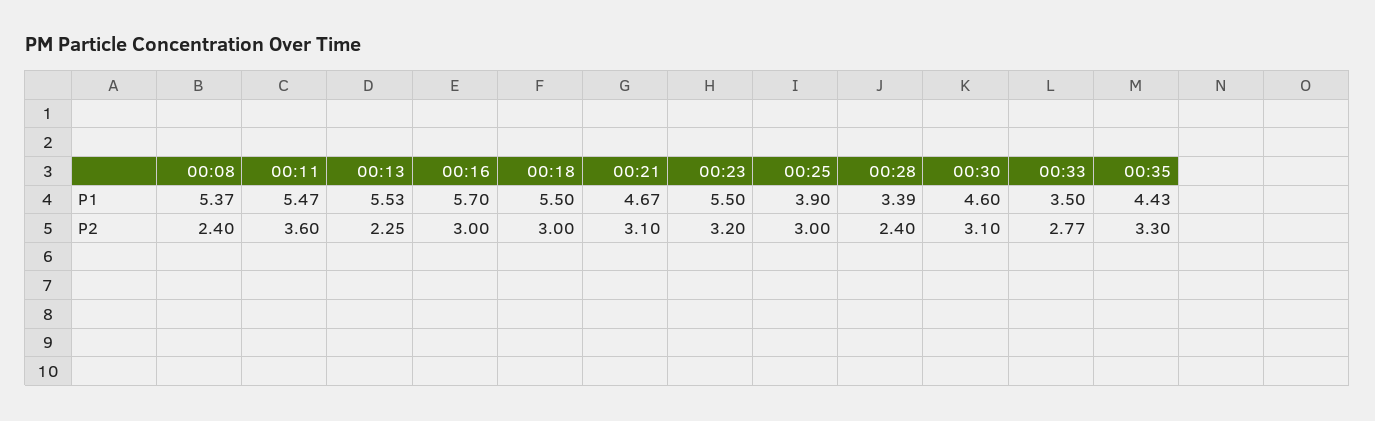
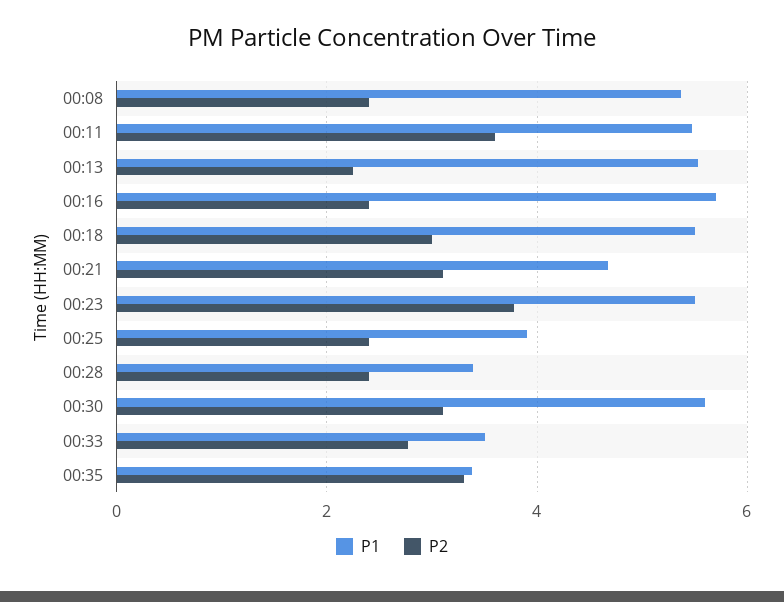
  {
    "P1": {
      "00:08": 5.37,
      "00:11": 5.47,
      "00:13": 5.53,
      "00:16": 5.7,
      "00:18": 5.5,
      "00:21": 4.67,
      "00:23": 5.5,
      "00:25": 3.9,
      "00:28": 3.39,
-     "00:30": 4.6,
+     "00:30": 5.6,
      "00:33": 3.5,
-     "00:35": 4.43
+     "00:35": 3.4
    },
    "P2": {
      "00:08": 2.4,
      "00:11": 3.6,
      "00:13": 2.25,
-     "00:16": 3,
+     "00:16": 2.4,
      "00:18": 3,
      "00:21": 3.1,
-     "00:23": 3.2,
+     "00:23": 3.8,
-     "00:25": 3,
+     "00:25": 2.4,
      "00:28": 2.4,
      "00:30": 3.1,
      "00:33": 2.77,
      "00:35": 3.3
    }
  }

